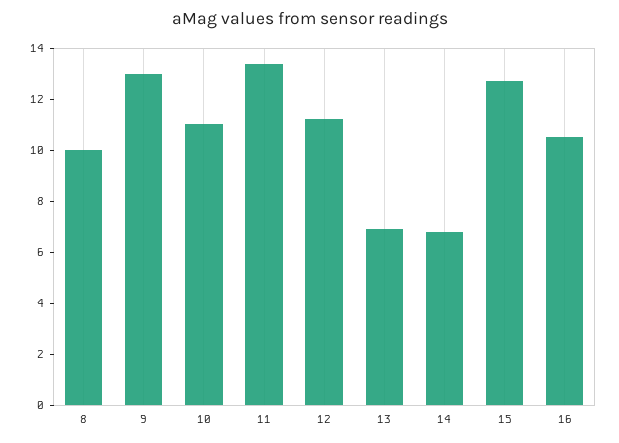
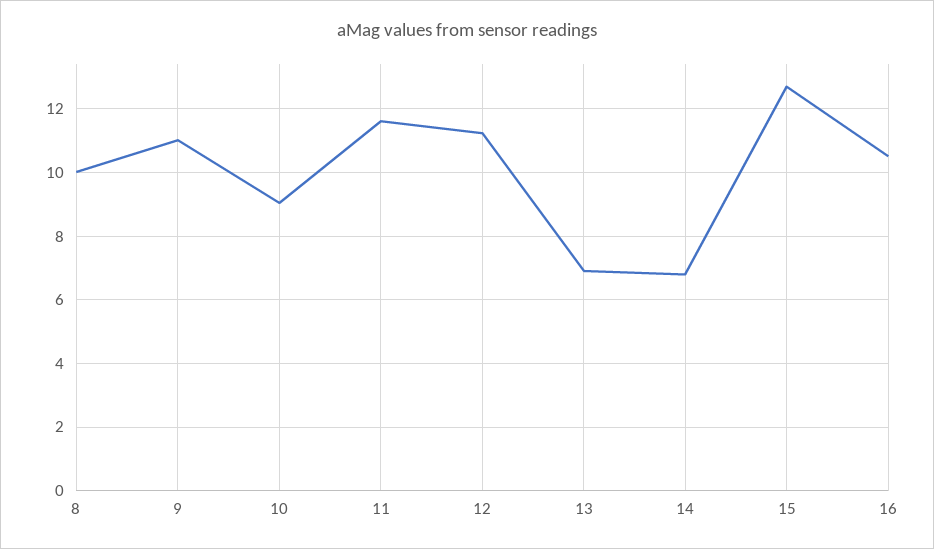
  {
    "8": 10,
-   "9": 13,
+   "9": 11,
-   "10": 11,
+   "10": 9,
-   "11": 13.5,
+   "11": 11.6,
    "12": 11.2,
    "13": 7,
    "14": 6.8,
    "15": 12.8,
    "16": 10.6
  }

